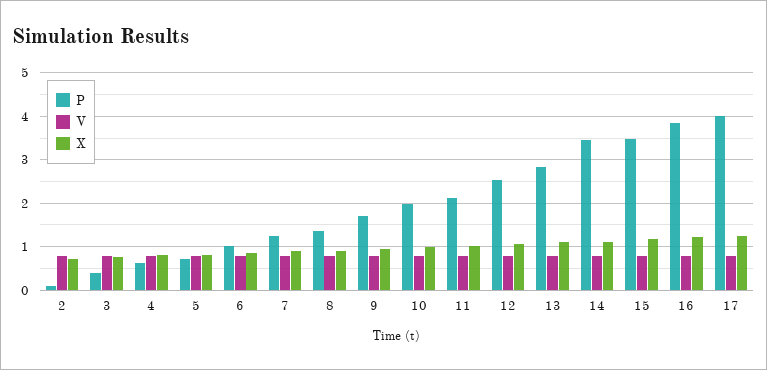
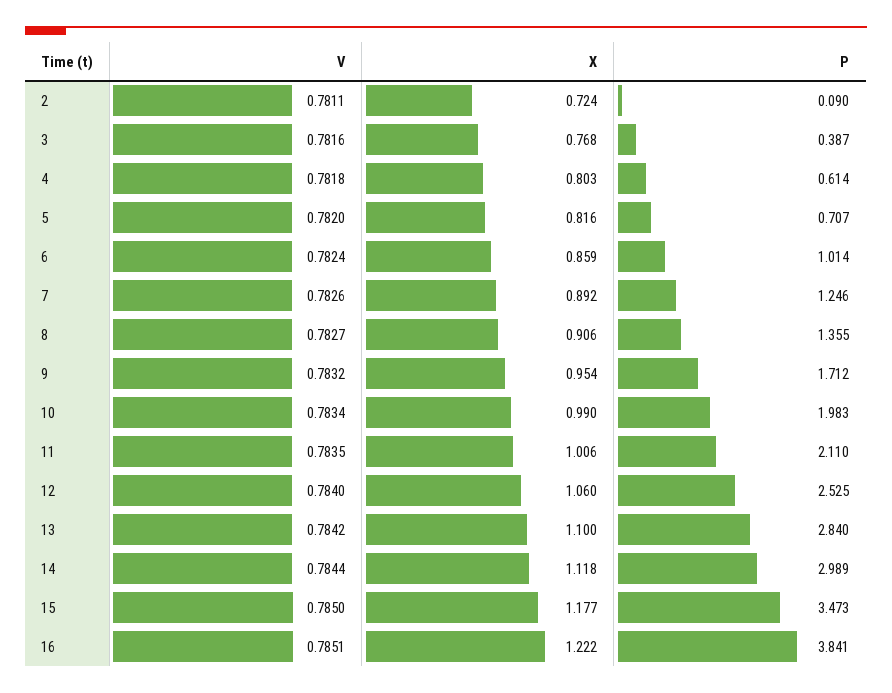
  {
    "P": {
      "2": 0.09,
      "3": 0.387,
      "4": 0.614,
      "5": 0.707,
      "6": 1.014,
      "7": 1.246,
      "8": 1.355,
      "9": 1.712,
      "10": 1.983,
      "11": 2.11,
      "12": 2.525,
      "13": 2.84,
-     "14": 3.4,
+     "14": 2.989,
      "15": 3.473,
-     "16": 3.841,
+     "16": 3.841
-     "17": 4
    },
    "V": {
      "2": 0.7811,
      "3": 0.7816,
      "4": 0.7818,
      "5": 0.782,
      "6": 0.7824,
      "7": 0.7826,
      "8": 0.7827,
      "9": 0.7832,
      "10": 0.7834,
      "11": 0.7835,
      "12": 0.784,
      "13": 0.7842,
      "14": 0.7844,
      "15": 0.785,
-     "16": 0.7851,
+     "16": 0.7851
-     "17": 0.8
    },
    "X": {
      "2": 0.724,
      "3": 0.768,
      "4": 0.803,
      "5": 0.816,
      "6": 0.859,
      "7": 0.892,
      "8": 0.906,
      "9": 0.954,
      "10": 0.99,
      "11": 1.006,
      "12": 1.06,
      "13": 1.1,
      "14": 1.118,
      "15": 1.177,
-     "16": 1.222,
+     "16": 1.222
-     "17": 1.2
    }
  }

